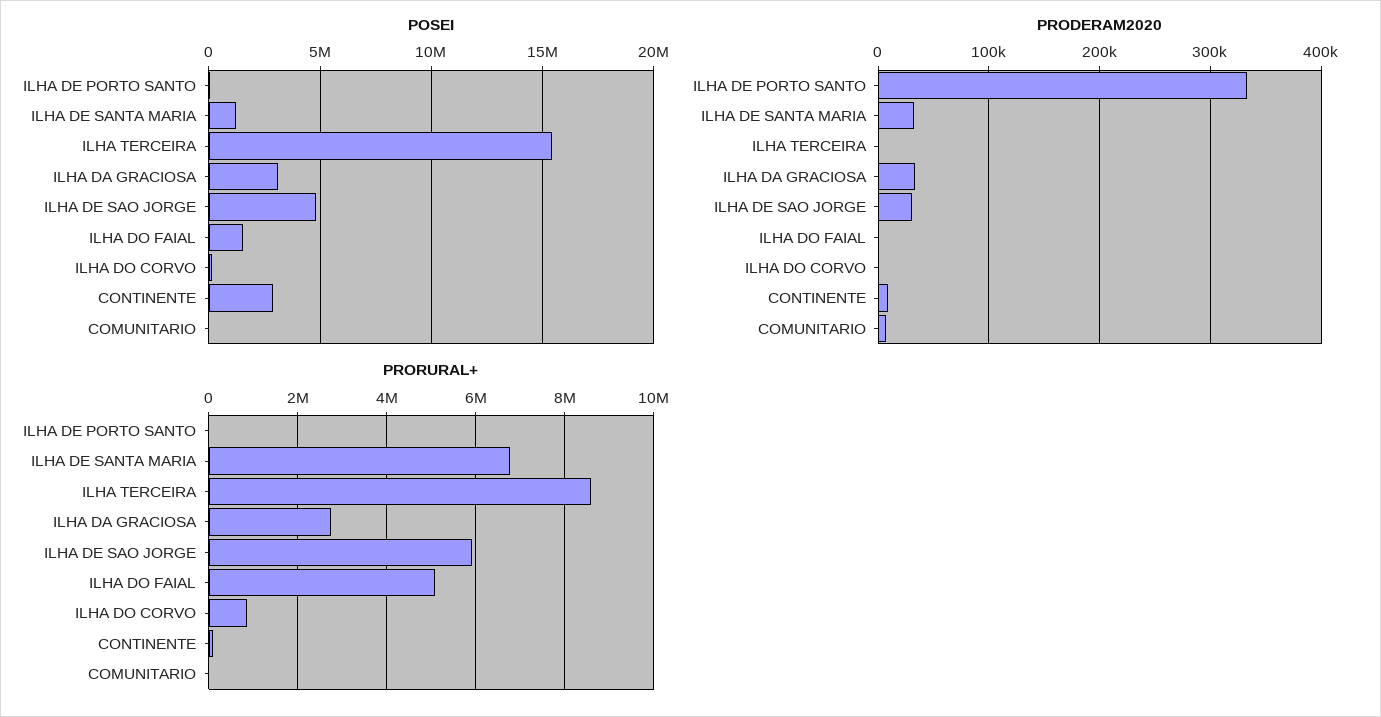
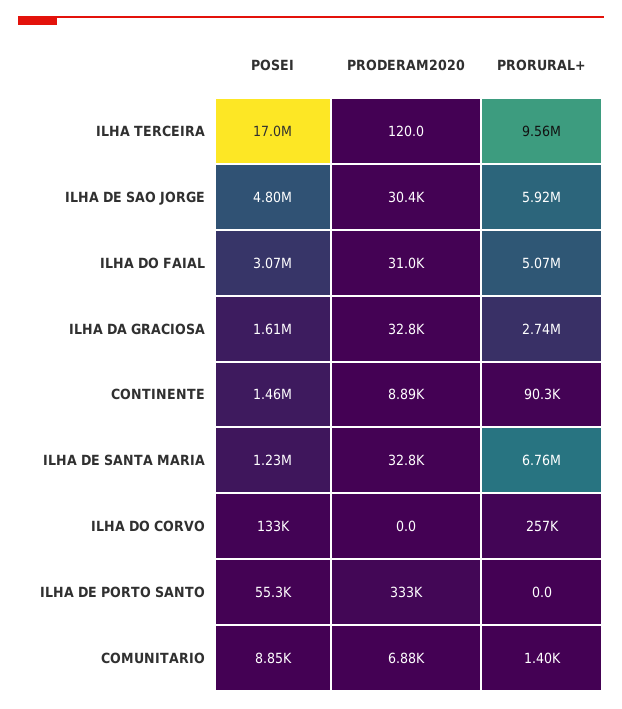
  {
    "POSEI": {
      "ILHA DE PORTO SANTO": 55300,
      "ILHA DE SANTA MARIA": 1230000,
-     "ILHA TERCEIRA": 15500000,
+     "ILHA TERCEIRA": 17000000,
-     "ILHA DA GRACIOSA": 3000000,
+     "ILHA DA GRACIOSA": 1610000,
      "ILHA DE SAO JORGE": 4800000,
-     "ILHA DO FAIAL": 1500000,
+     "ILHA DO FAIAL": 3070000,
      "ILHA DO CORVO": 133000,
-     "CONTINENTE": 3000000,
+     "CONTINENTE": 1460000,
      "COMUNITARIO": 8850
    },
    "PRODERAM2020": {
      "ILHA DE PORTO SANTO": 333000,
      "ILHA DE SANTA MARIA": 32800,
      "ILHA TERCEIRA": 120,
      "ILHA DA GRACIOSA": 32800,
      "ILHA DE SAO JORGE": 30400,
-     "ILHA DO FAIAL": 0,
+     "ILHA DO FAIAL": 31000,
      "ILHA DO CORVO": 0,
      "CONTINENTE": 8890,
      "COMUNITARIO": 6880
    },
    "PRORURAL+": {
      "ILHA DE PORTO SANTO": 0,
      "ILHA DE SANTA MARIA": 6760000,
-     "ILHA TERCEIRA": 8600000,
+     "ILHA TERCEIRA": 9560000,
      "ILHA DA GRACIOSA": 2740000,
      "ILHA DE SAO JORGE": 5920000,
      "ILHA DO FAIAL": 5070000,
-     "ILHA DO CORVO": 800000,
+     "ILHA DO CORVO": 257000,
      "CONTINENTE": 90300,
      "COMUNITARIO": 1400
    }
  }

